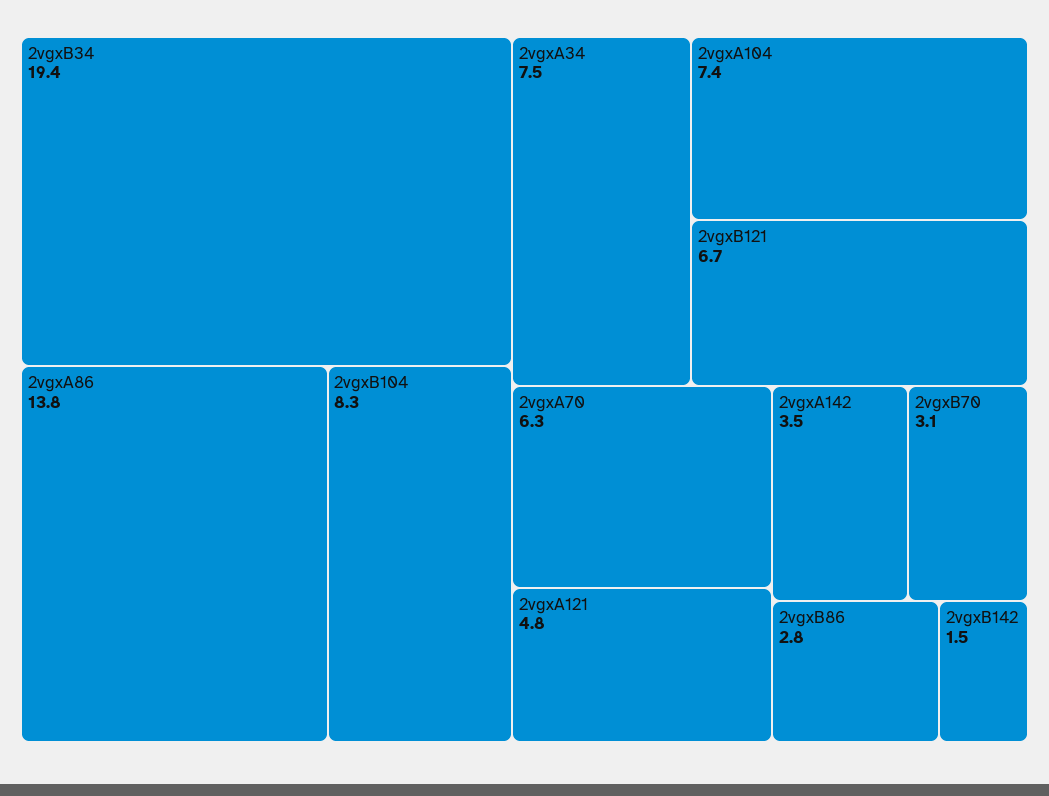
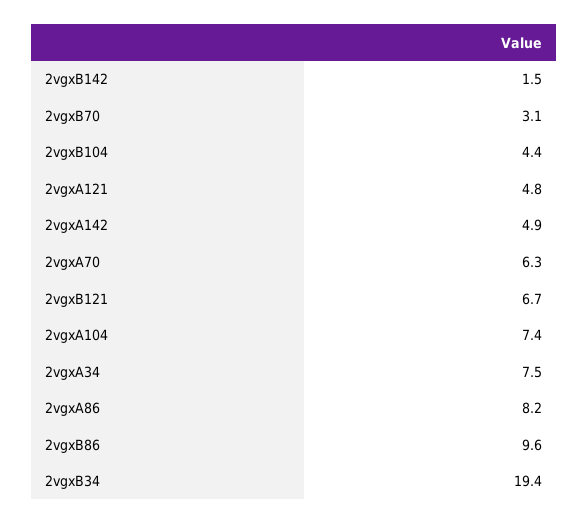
  {
    "2vgxB34": 19.4,
-   "2vgxA86": 13.8,
+   "2vgxA86": 8.2,
-   "2vgxB104": 8.3,
+   "2vgxB104": 4.4,
    "2vgxA34": 7.5,
    "2vgxA104": 7.4,
    "2vgxB121": 6.7,
    "2vgxA70": 6.3,
    "2vgxA121": 4.8,
-   "2vgxA142": 3.5,
+   "2vgxA142": 4.9,
    "2vgxB70": 3.1,
-   "2vgxB86": 2.8,
+   "2vgxB86": 9.6,
    "2vgxB142": 1.5
  }

